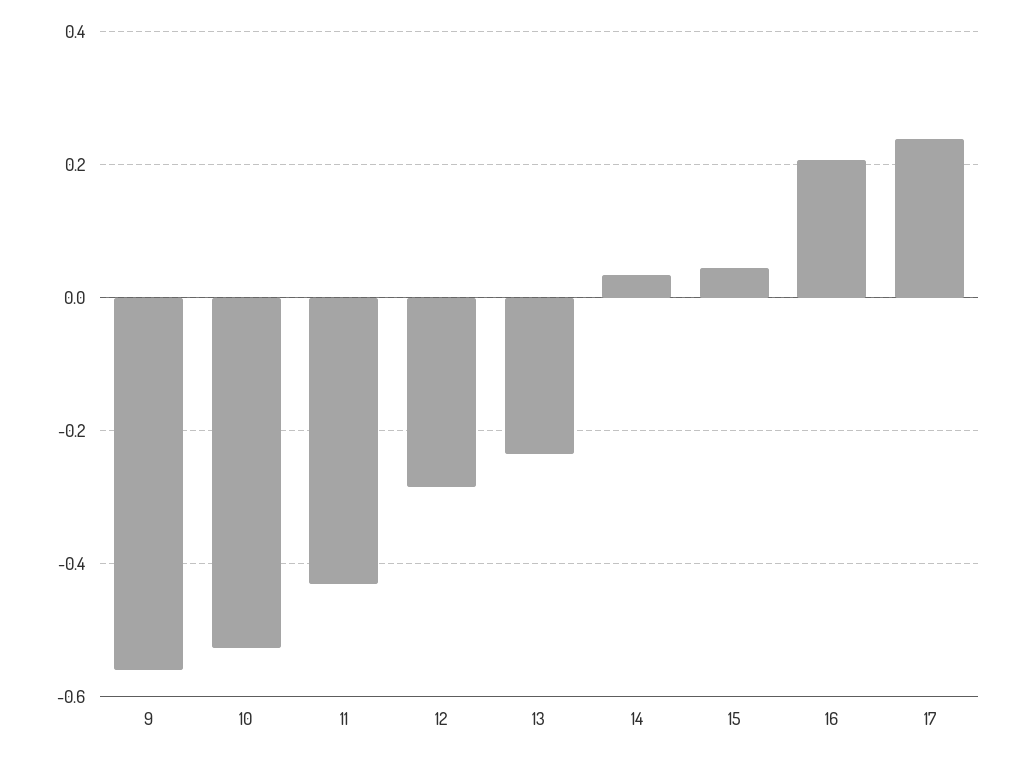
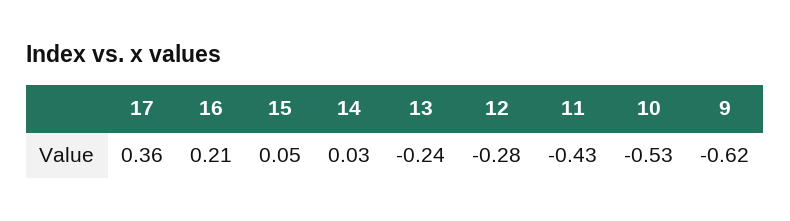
  {
-   "9": -0.56,
+   "9": -0.62,
    "10": -0.53,
    "11": -0.43,
    "12": -0.28,
    "13": -0.24,
    "14": 0.03,
    "15": 0.05,
    "16": 0.21,
-   "17": 0.24
+   "17": 0.36
  }

